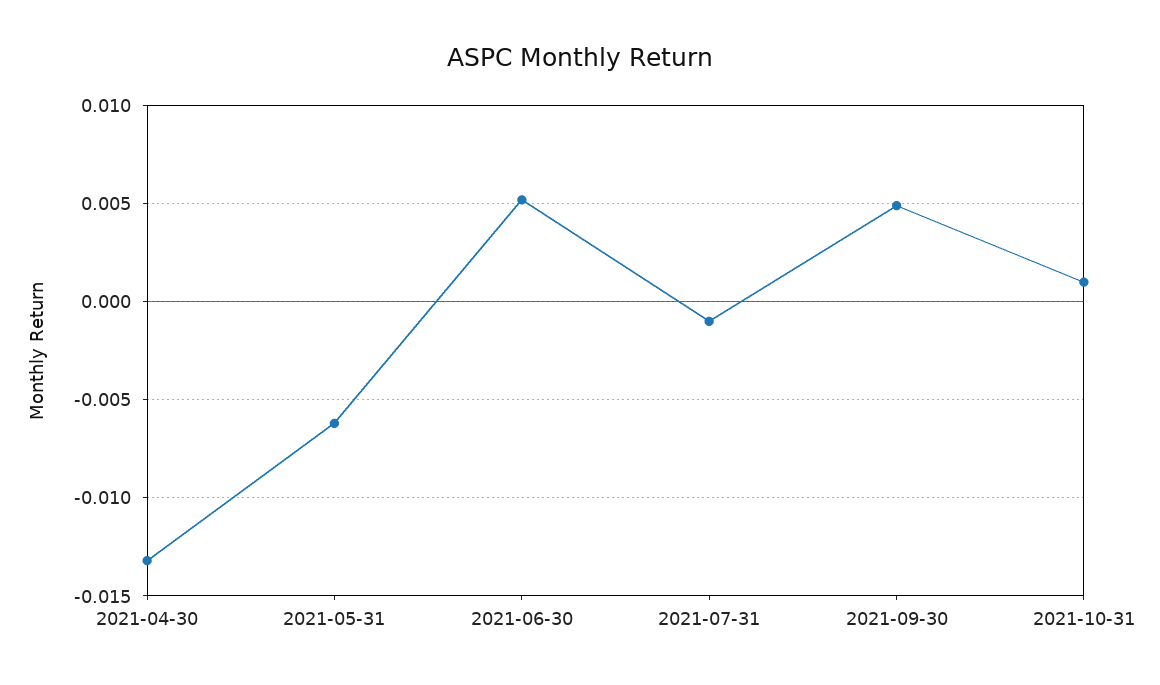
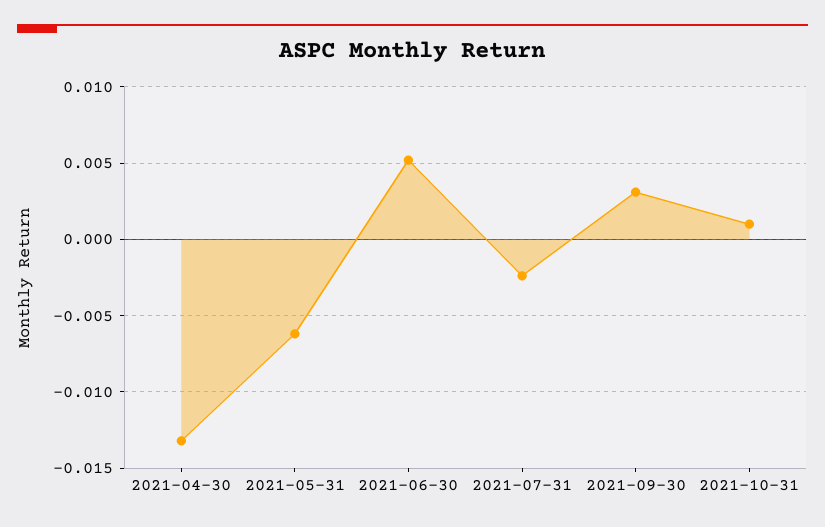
  {
    "2021-04-30": -0.013,
    "2021-05-31": -0.006,
    "2021-06-30": 0.005,
-   "2021-07-31": -0.001,
+   "2021-07-31": -0.0025,
-   "2021-09-30": 0.005,
+   "2021-09-30": 0.003,
    "2021-10-31": 0.001
  }

